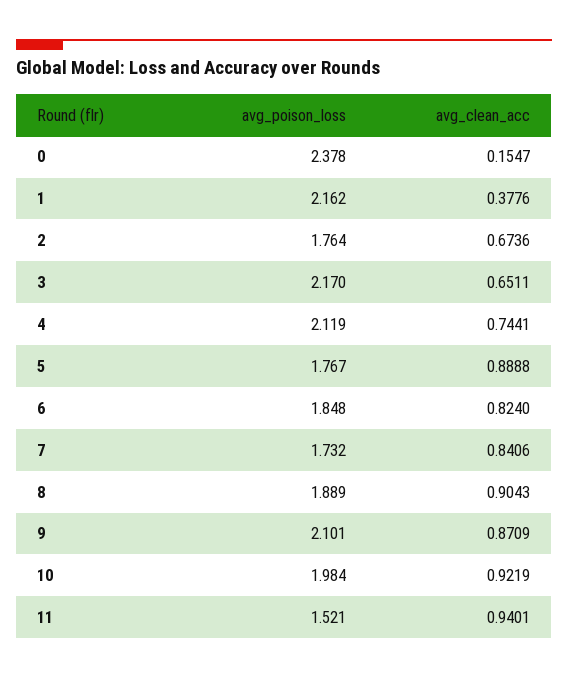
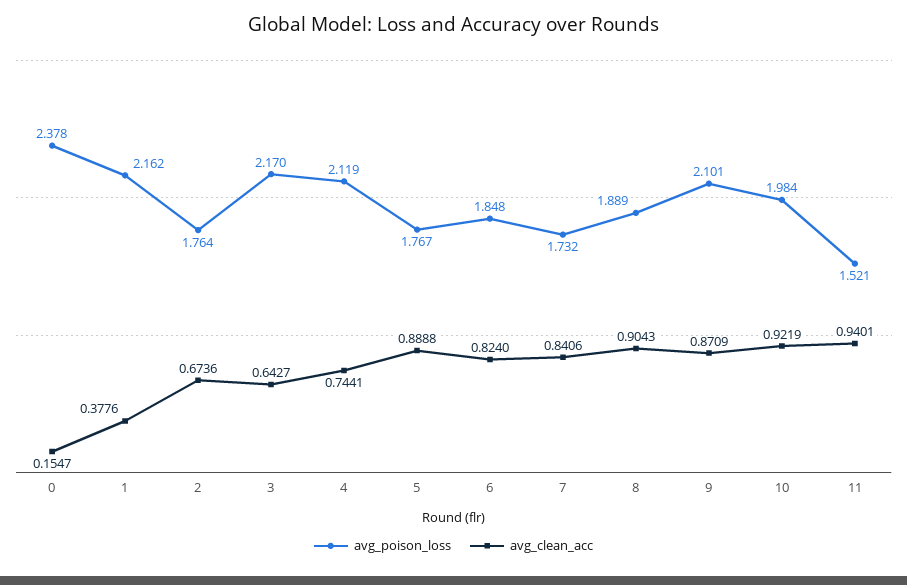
  {
    "avg_poison_loss": {
      "0": 2.378,
      "1": 2.162,
      "2": 1.764,
      "3": 2.17,
      "4": 2.119,
      "5": 1.767,
      "6": 1.848,
      "7": 1.732,
      "8": 1.889,
      "9": 2.101,
      "10": 1.984,
      "11": 1.521
    },
    "avg_clean_acc": {
      "0": 0.1547,
      "1": 0.3776,
      "2": 0.6736,
-     "3": 0.6511,
+     "3": 0.6427,
      "4": 0.7441,
      "5": 0.8888,
      "6": 0.824,
      "7": 0.8406,
      "8": 0.9043,
      "9": 0.8709,
      "10": 0.9219,
      "11": 0.9401
    }
  }

